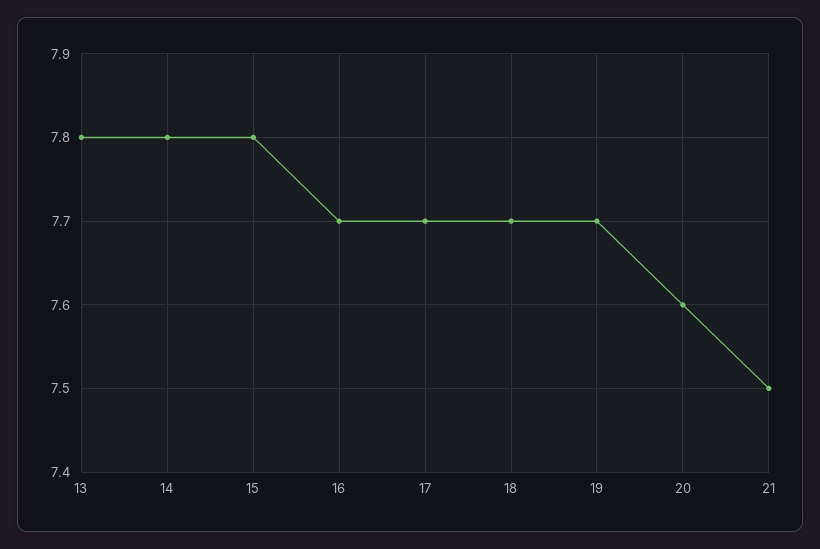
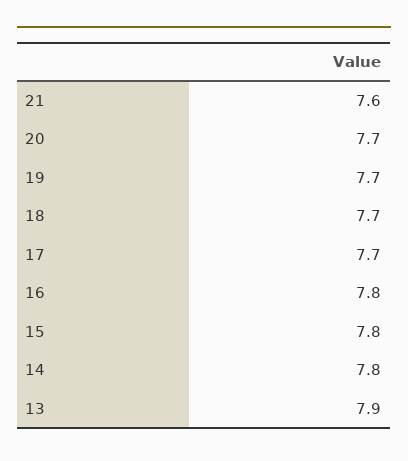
  {
-   "13": 7.8,
+   "13": 7.9,
    "14": 7.8,
    "15": 7.8,
-   "16": 7.7,
+   "16": 7.8,
    "17": 7.7,
    "18": 7.7,
    "19": 7.7,
-   "20": 7.6,
+   "20": 7.7,
-   "21": 7.5
+   "21": 7.6
  }

